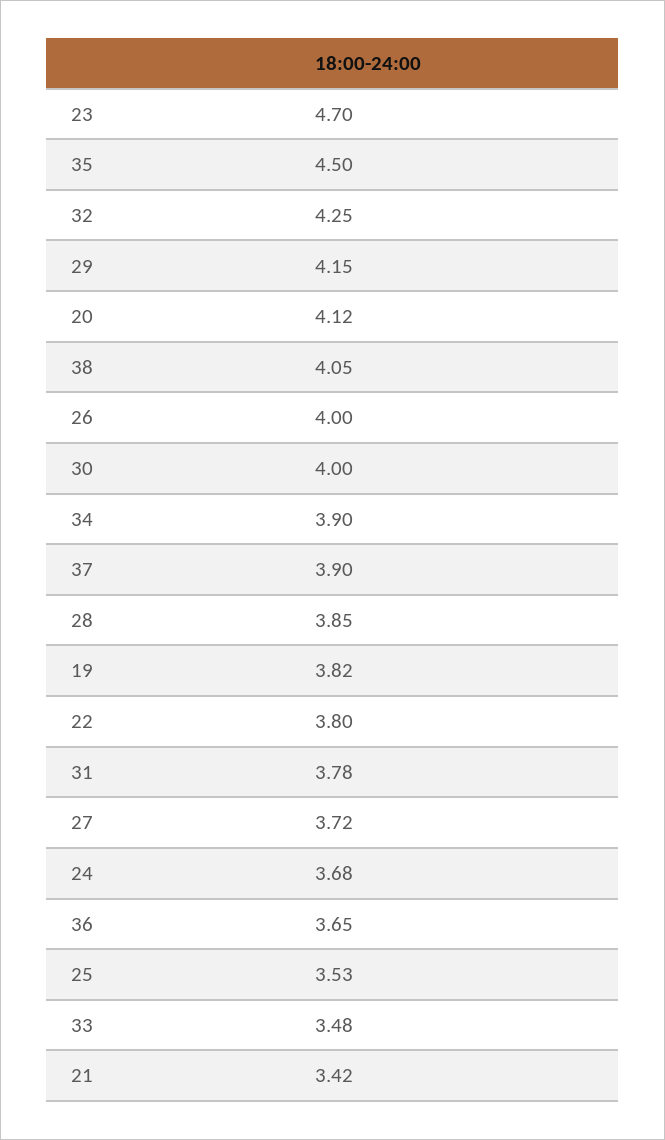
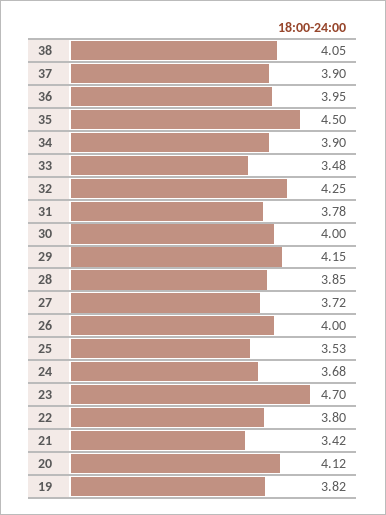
  {
    "23": 4.7,
    "35": 4.5,
    "32": 4.25,
    "29": 4.15,
    "20": 4.12,
    "38": 4.05,
    "26": 4,
    "30": 4,
    "34": 3.9,
    "37": 3.9,
    "28": 3.85,
    "19": 3.82,
    "22": 3.8,
    "31": 3.78,
    "27": 3.72,
    "24": 3.68,
-   "36": 3.65,
+   "36": 3.95,
    "25": 3.53,
    "33": 3.48,
    "21": 3.42
  }

